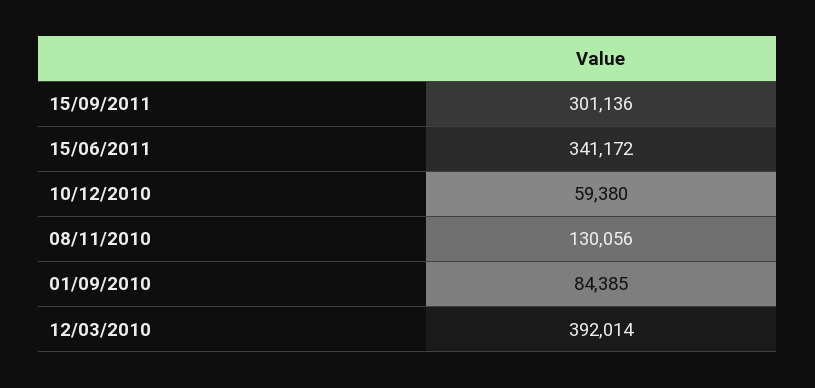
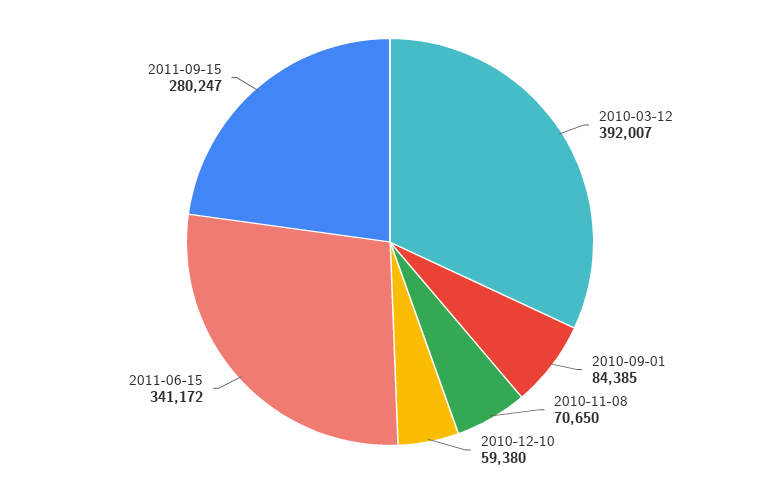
  {
-   "15/09/2011": 301136,
+   "15/09/2011": 280247,
    "15/06/2011": 341172,
    "10/12/2010": 59380,
-   "08/11/2010": 130056,
+   "08/11/2010": 70650,
    "01/09/2010": 84385,
-   "12/03/2010": 392014
+   "12/03/2010": 392007
  }

